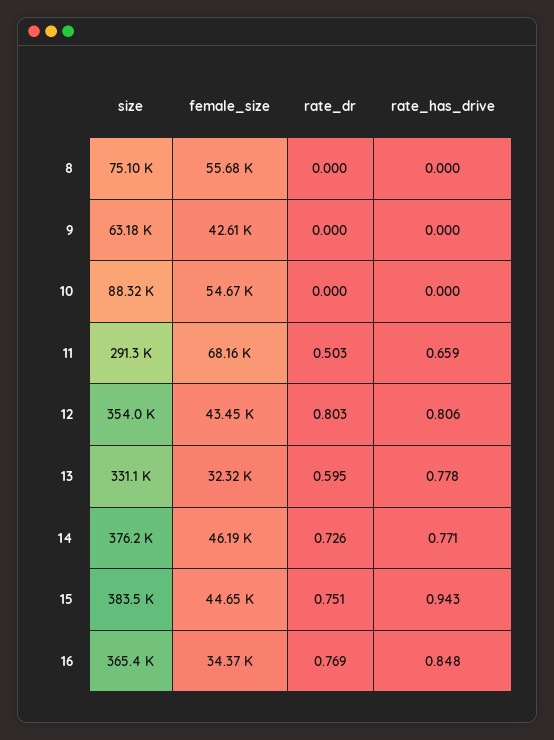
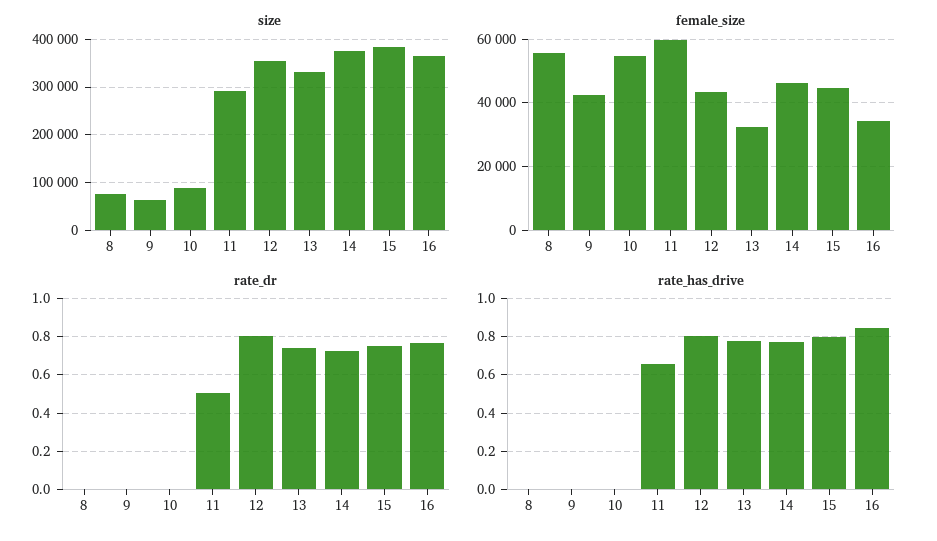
  {
    "size": {
      "8": 75100,
      "9": 63180,
      "10": 88320,
      "11": 291300,
      "12": 354000,
      "13": 331100,
      "14": 376200,
      "15": 383500,
      "16": 365400
    },
    "female_size": {
      "8": 55680,
      "9": 42610,
      "10": 54670,
-     "11": 68160,
+     "11": 60000,
      "12": 43450,
      "13": 32320,
      "14": 46190,
      "15": 44650,
      "16": 34370
    },
    "rate_dr": {
      "8": 0,
      "9": 0,
      "10": 0,
      "11": 0.503,
      "12": 0.803,
-     "13": 0.595,
+     "13": 0.75,
      "14": 0.726,
      "15": 0.751,
      "16": 0.769
    },
    "rate_has_drive": {
      "8": 0,
      "9": 0,
      "10": 0,
      "11": 0.659,
      "12": 0.806,
      "13": 0.778,
      "14": 0.771,
-     "15": 0.943,
+     "15": 0.8,
      "16": 0.848
    }
  }

